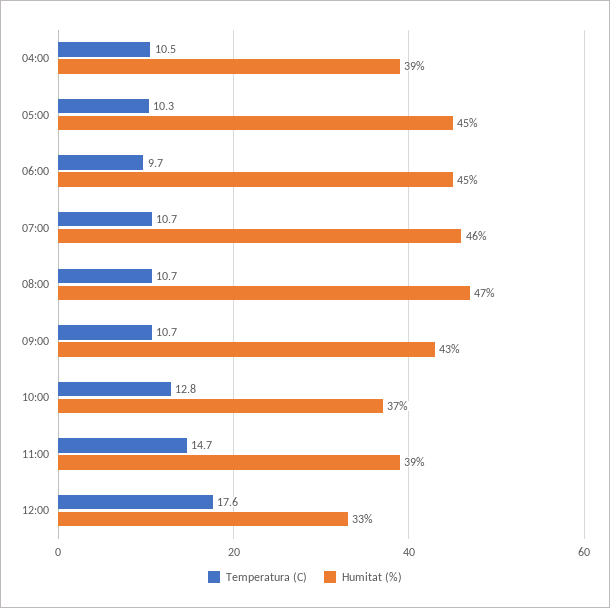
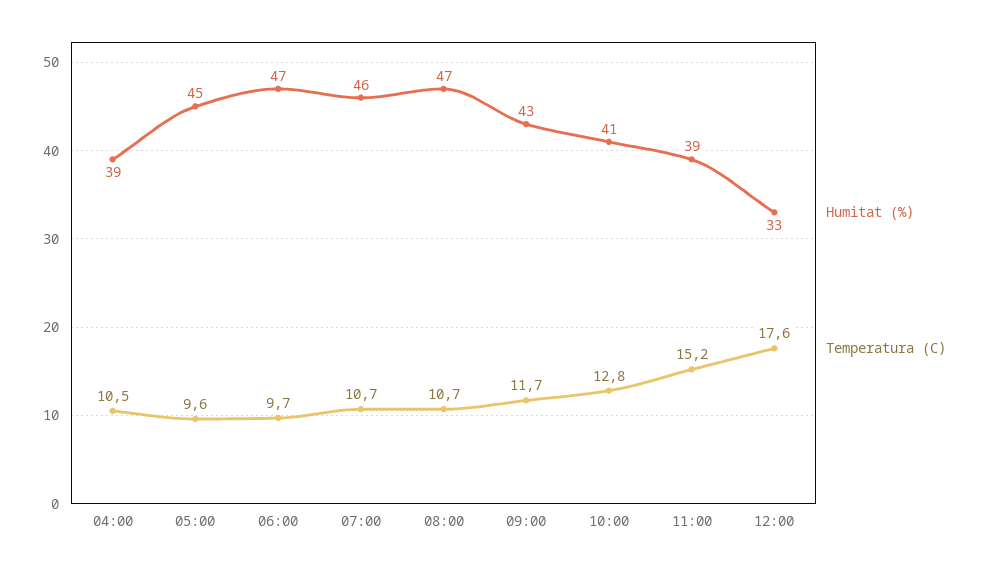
  {
    "Temperatura (C)": {
      "04:00": 10.5,
-     "05:00": 10.3,
+     "05:00": 9.6,
      "06:00": 9.7,
      "07:00": 10.7,
      "08:00": 10.7,
-     "09:00": 10.7,
+     "09:00": 11.7,
      "10:00": 12.8,
-     "11:00": 14.7,
+     "11:00": 15.2,
      "12:00": 17.6
    },
    "Humitat (%)": {
      "04:00": 39,
      "05:00": 45,
-     "06:00": 45,
+     "06:00": 47,
      "07:00": 46,
      "08:00": 47,
      "09:00": 43,
-     "10:00": 37,
+     "10:00": 41,
      "11:00": 39,
      "12:00": 33
    }
  }

